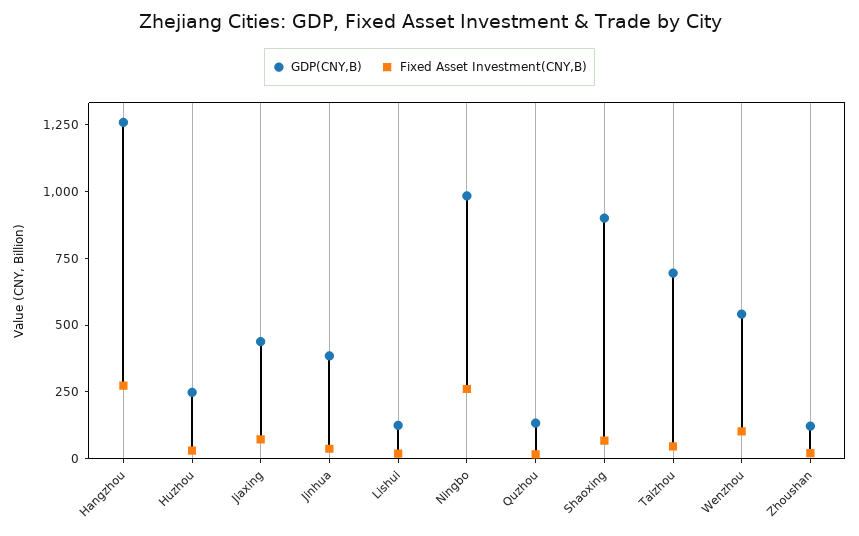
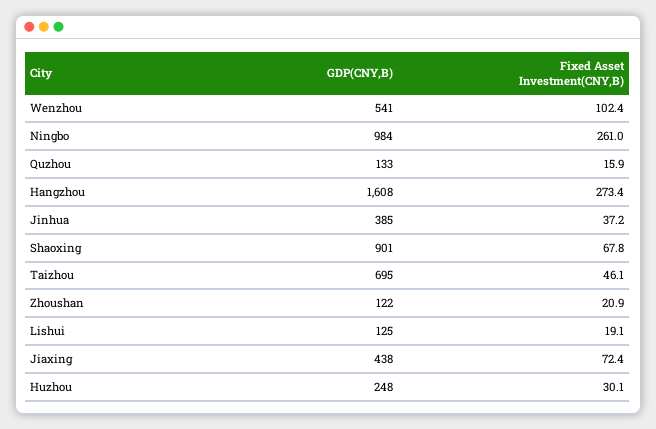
  {
    "GDP(CNY,B)": {
-     "Hangzhou": 1250,
+     "Hangzhou": 1608,
      "Huzhou": 248,
      "Jiaxing": 438,
      "Jinhua": 385,
      "Lishui": 125,
      "Ningbo": 984,
      "Quzhou": 133,
      "Shaoxing": 901,
      "Taizhou": 695,
      "Wenzhou": 541,
      "Zhoushan": 122
    },
    "Fixed Asset Investment(CNY,B)": {
      "Hangzhou": 273.4,
      "Huzhou": 30.1,
      "Jiaxing": 72.4,
      "Jinhua": 37.2,
      "Lishui": 19.1,
      "Ningbo": 261,
      "Quzhou": 15.9,
      "Shaoxing": 67.8,
      "Taizhou": 46.1,
      "Wenzhou": 102.4,
      "Zhoushan": 20.9
    }
  }

